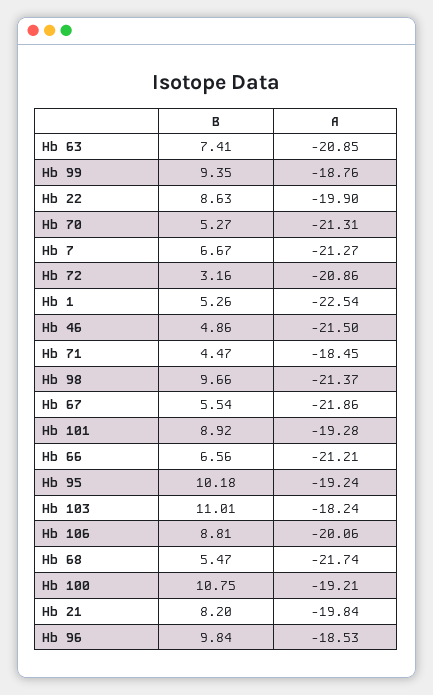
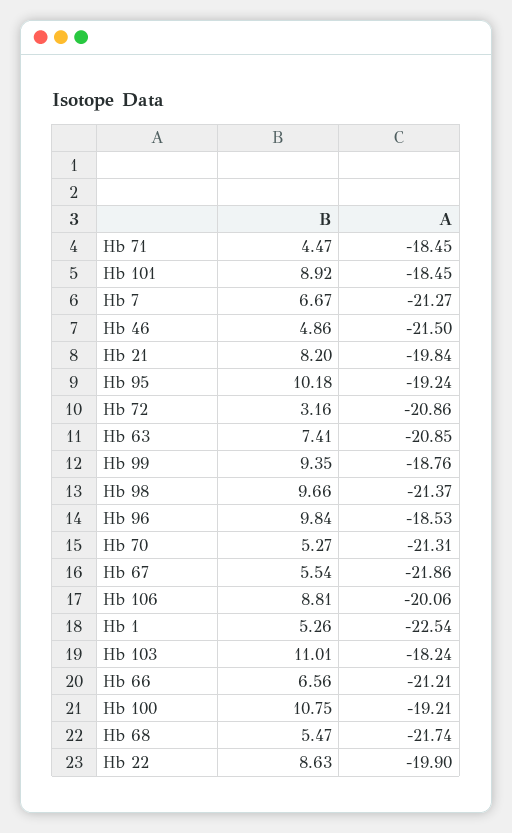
  {
    "B": {
      "Hb 63": 7.41,
      "Hb 99": 9.35,
      "Hb 22": 8.63,
      "Hb 70": 5.27,
      "Hb 7": 6.67,
      "Hb 72": 3.16,
      "Hb 1": 5.26,
      "Hb 46": 4.86,
      "Hb 71": 4.47,
      "Hb 98": 9.66,
      "Hb 67": 5.54,
      "Hb 101": 8.92,
      "Hb 66": 6.56,
      "Hb 95": 10.18,
      "Hb 103": 11.01,
      "Hb 106": 8.81,
      "Hb 68": 5.47,
      "Hb 100": 10.75,
      "Hb 21": 8.2,
      "Hb 96": 9.84
    },
    "A": {
      "Hb 63": -20.85,
      "Hb 99": -18.76,
      "Hb 22": -19.9,
      "Hb 70": -21.31,
      "Hb 7": -21.27,
      "Hb 72": -20.86,
      "Hb 1": -22.54,
      "Hb 46": -21.5,
      "Hb 71": -18.45,
      "Hb 98": -21.37,
      "Hb 67": -21.86,
-     "Hb 101": -19.28,
+     "Hb 101": -18.45,
      "Hb 66": -21.21,
      "Hb 95": -19.24,
      "Hb 103": -18.24,
      "Hb 106": -20.06,
      "Hb 68": -21.74,
      "Hb 100": -19.21,
      "Hb 21": -19.84,
      "Hb 96": -18.53
    }
  }

